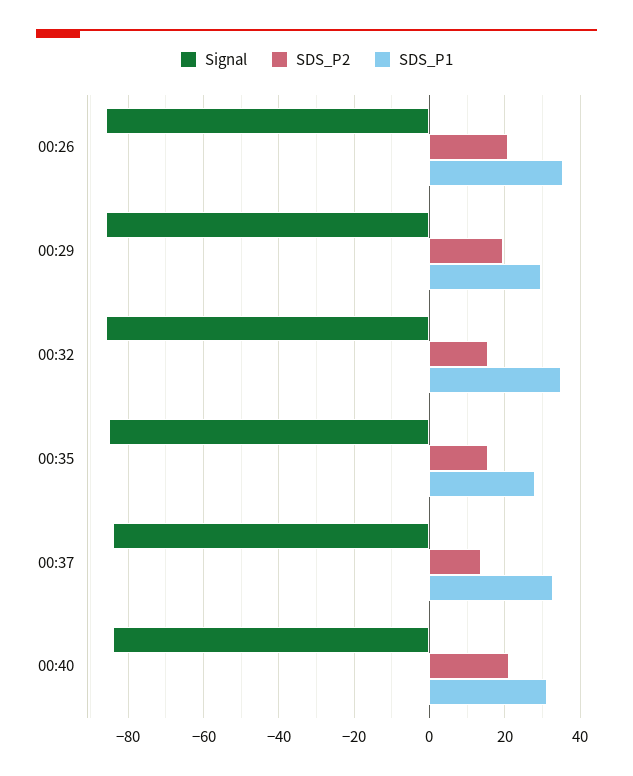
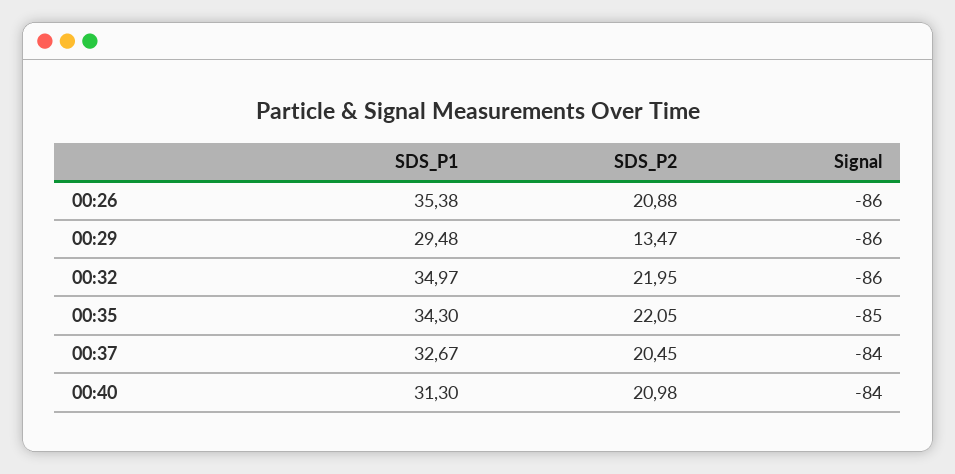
  {
    "Signal": {
      "00:26": -86,
      "00:29": -86,
      "00:32": -86,
      "00:35": -85,
      "00:37": -84,
      "00:40": -84
    },
    "SDS_P2": {
      "00:26": 20.88,
-     "00:29": 20,
+     "00:29": 13.47,
-     "00:32": 16,
+     "00:32": 21.95,
-     "00:35": 16,
+     "00:35": 22.05,
-     "00:37": 14,
+     "00:37": 20.45,
      "00:40": 20.98
    },
    "SDS_P1": {
      "00:26": 35.38,
      "00:29": 29.48,
      "00:32": 34.97,
-     "00:35": 28,
+     "00:35": 34.3,
      "00:37": 32.67,
      "00:40": 31.3
    }
  }

